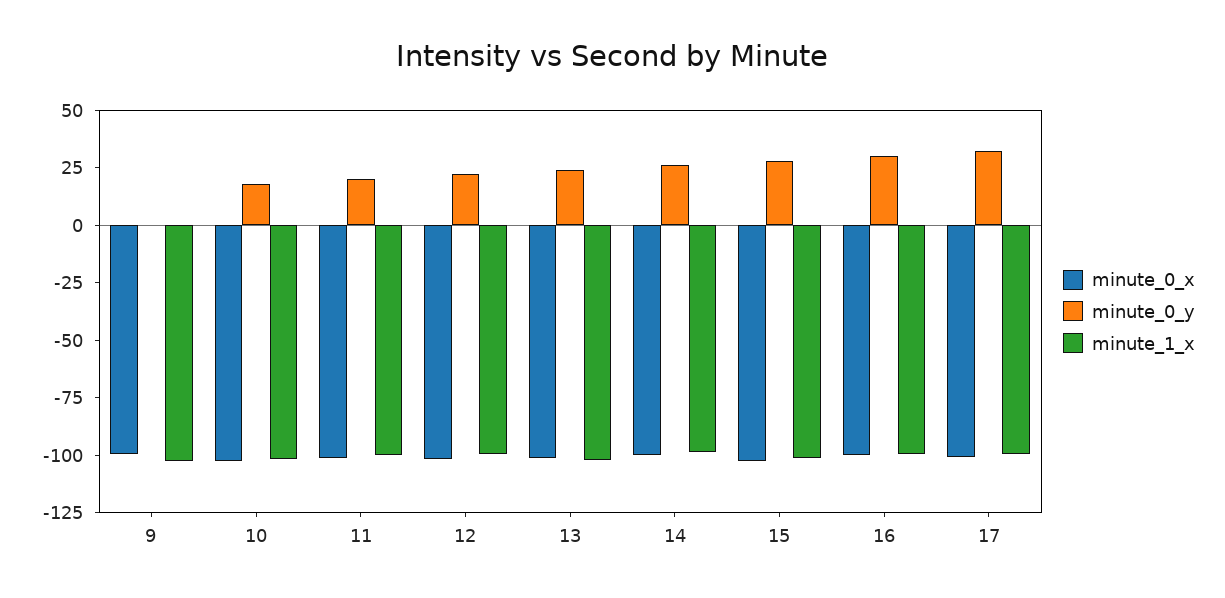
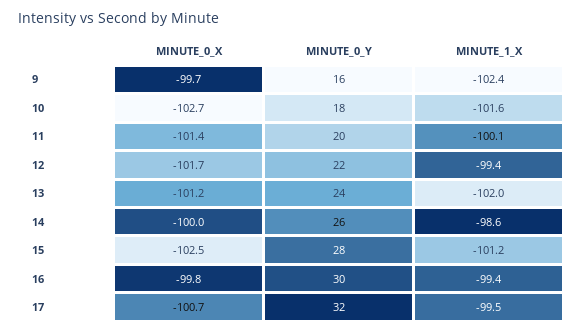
  {
    "minute_0_x": {
      "9": -99.7,
      "10": -102.7,
      "11": -101.4,
      "12": -101.7,
      "13": -101.2,
      "14": -100,
      "15": -102.5,
      "16": -99.8,
      "17": -100.7
    },
    "minute_0_y": {
-     "9": 0,
+     "9": 16,
      "10": 18,
      "11": 20,
      "12": 22,
      "13": 24,
      "14": 26,
      "15": 28,
      "16": 30,
      "17": 32
    },
    "minute_1_x": {
      "9": -102.4,
      "10": -101.6,
      "11": -100.1,
      "12": -99.4,
      "13": -102,
      "14": -98.6,
      "15": -101.2,
      "16": -99.4,
      "17": -99.5
    }
  }

